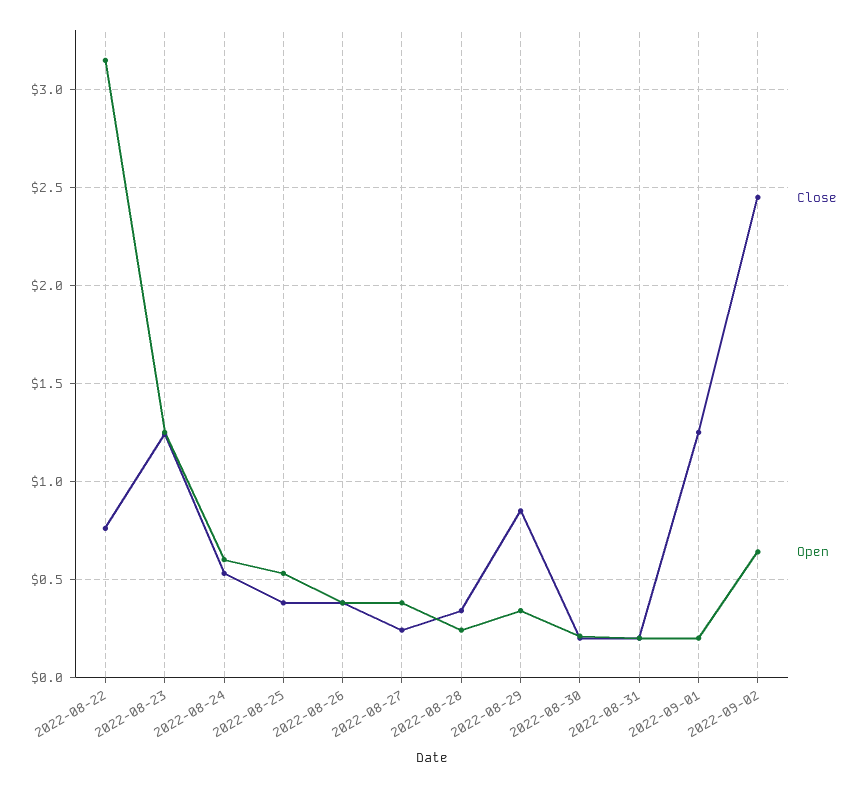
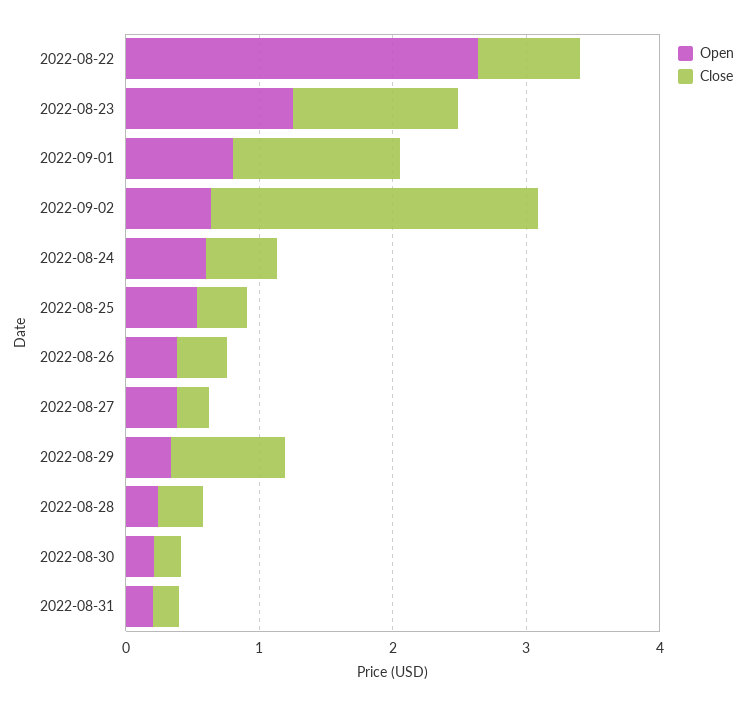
  {
    "Close": {
      "2022-08-22": 0.75,
      "2022-08-23": 1.25,
      "2022-08-24": 0.55,
      "2022-08-25": 0.4,
      "2022-08-26": 0.4,
      "2022-08-27": 0.25,
      "2022-08-28": 0.35,
      "2022-08-29": 0.85,
      "2022-08-30": 0.2,
      "2022-08-31": 0.2,
      "2022-09-01": 1.25,
      "2022-09-02": 2.45
    },
    "Open": {
-     "2022-08-22": 3.15,
+     "2022-08-22": 2.6,
      "2022-08-23": 1.25,
      "2022-08-24": 0.6,
      "2022-08-25": 0.55,
      "2022-08-26": 0.4,
      "2022-08-27": 0.4,
      "2022-08-28": 0.25,
      "2022-08-29": 0.35,
      "2022-08-30": 0.2,
      "2022-08-31": 0.2,
-     "2022-09-01": 0.2,
+     "2022-09-01": 0.8,
      "2022-09-02": 0.65
    }
  }

